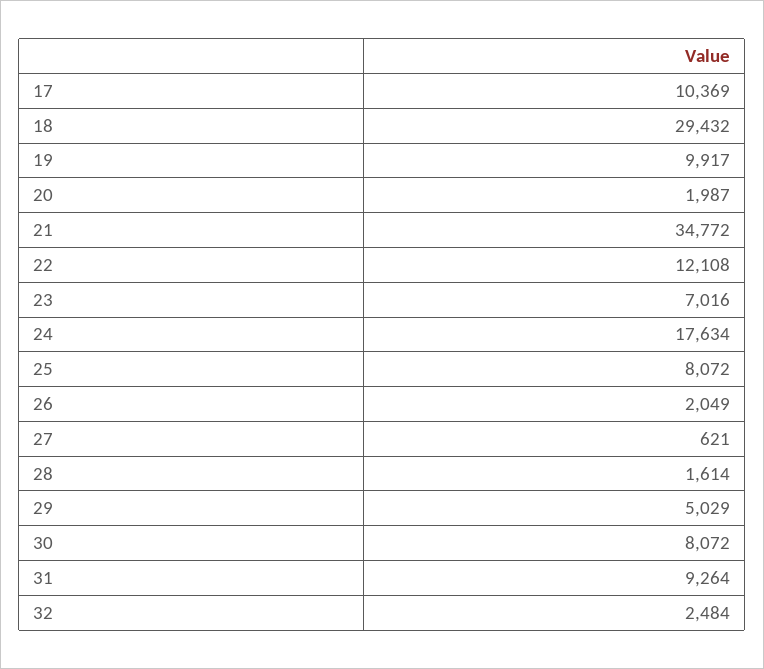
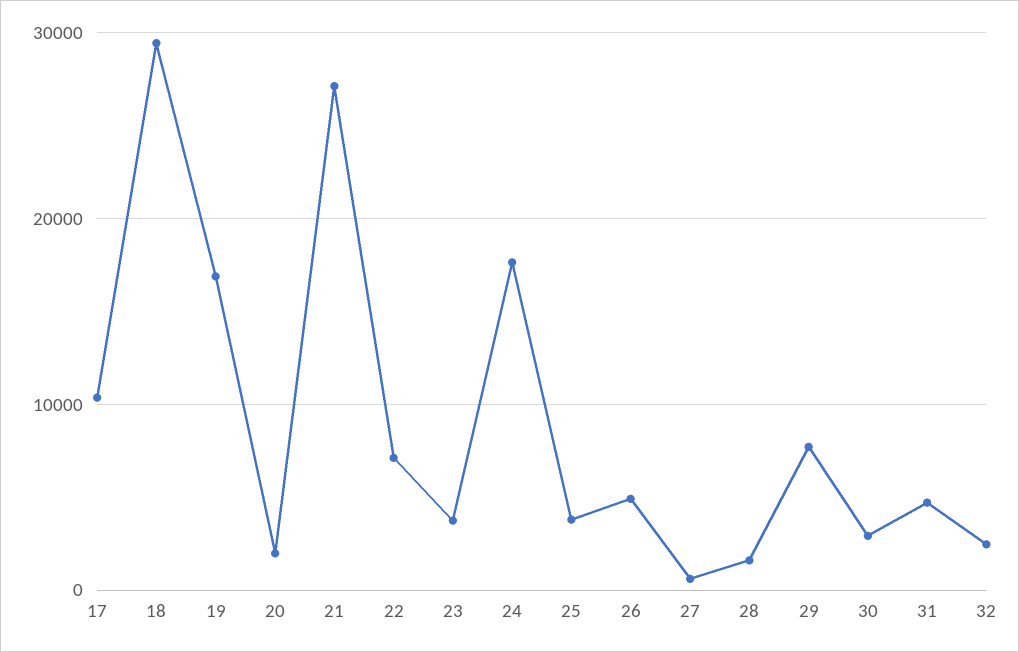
  {
    "17": 10369,
    "18": 29432,
-   "19": 9917,
+   "19": 17000,
    "20": 1987,
-   "21": 34772,
+   "21": 27000,
-   "22": 12108,
+   "22": 7000,
-   "23": 7016,
+   "23": 4000,
    "24": 17634,
-   "25": 8072,
+   "25": 4000,
-   "26": 2049,
+   "26": 5000,
    "27": 621,
    "28": 1614,
-   "29": 5029,
+   "29": 8000,
-   "30": 8072,
+   "30": 3000,
-   "31": 9264,
+   "31": 5000,
    "32": 2484
  }

